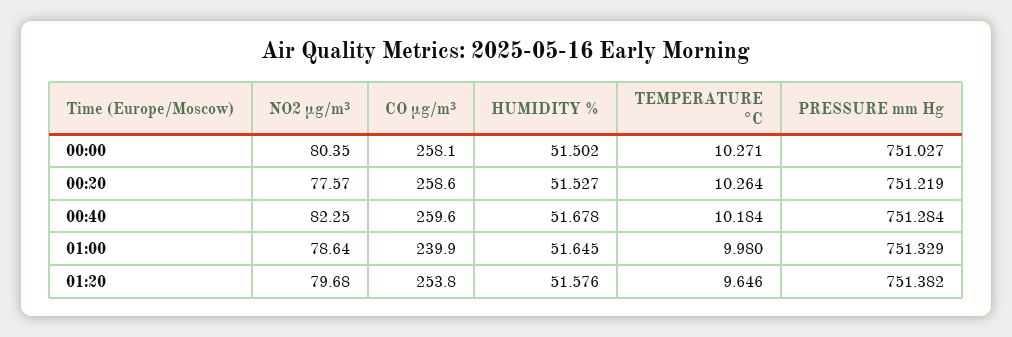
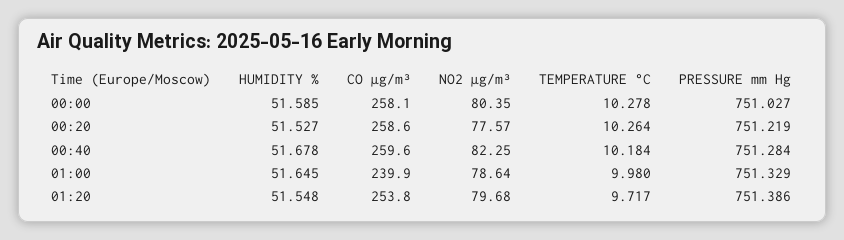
  {
    "NO2 µg/m³": {
      "00:00": 80.35,
      "00:20": 77.57,
      "00:40": 82.25,
      "01:00": 78.64,
      "01:20": 79.68
    },
    "CO µg/m³": {
      "00:00": 258.1,
      "00:20": 258.6,
      "00:40": 259.6,
      "01:00": 239.9,
      "01:20": 253.8
    },
    "HUMIDITY %": {
-     "00:00": 51.502,
+     "00:00": 51.585,
      "00:20": 51.527,
      "00:40": 51.678,
      "01:00": 51.645,
-     "01:20": 51.576
+     "01:20": 51.548
    },
    "TEMPERATURE °C": {
-     "00:00": 10.271,
+     "00:00": 10.278,
      "00:20": 10.264,
      "00:40": 10.184,
      "01:00": 9.98,
-     "01:20": 9.646
+     "01:20": 9.717
    },
    "PRESSURE mm Hg": {
      "00:00": 751.027,
      "00:20": 751.219,
      "00:40": 751.284,
      "01:00": 751.329,
-     "01:20": 751.382
+     "01:20": 751.386
    }
  }

